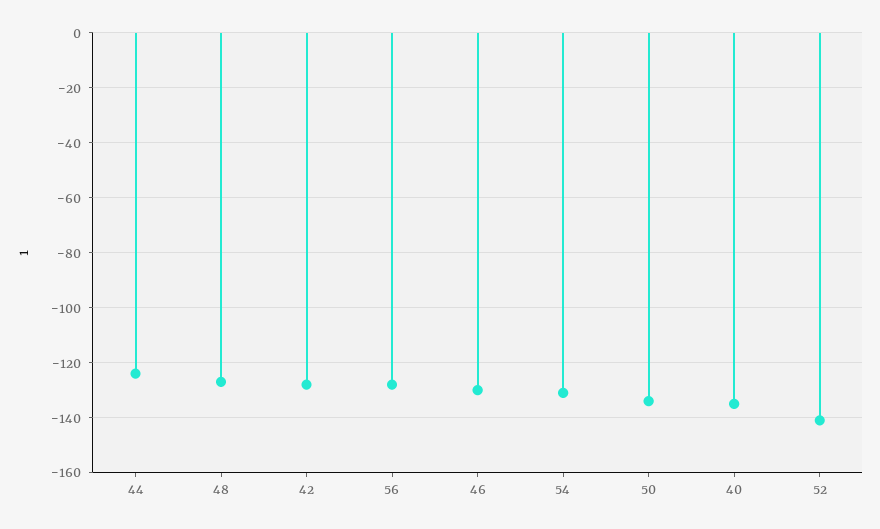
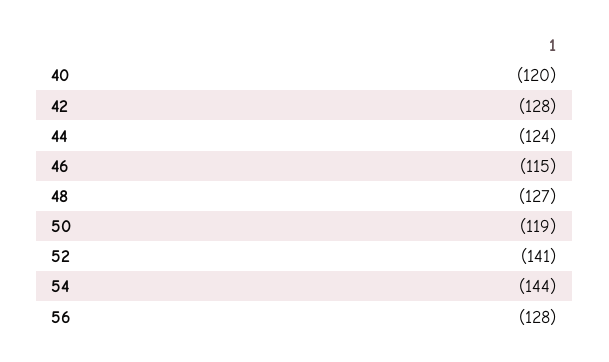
  {
    "44": -124,
    "48": -127,
    "42": -128,
    "56": -128,
-   "46": -130,
+   "46": -115,
-   "54": -130,
+   "54": -144,
-   "50": -135,
+   "50": -119,
-   "40": -135,
+   "40": -120,
    "52": -141
  }

